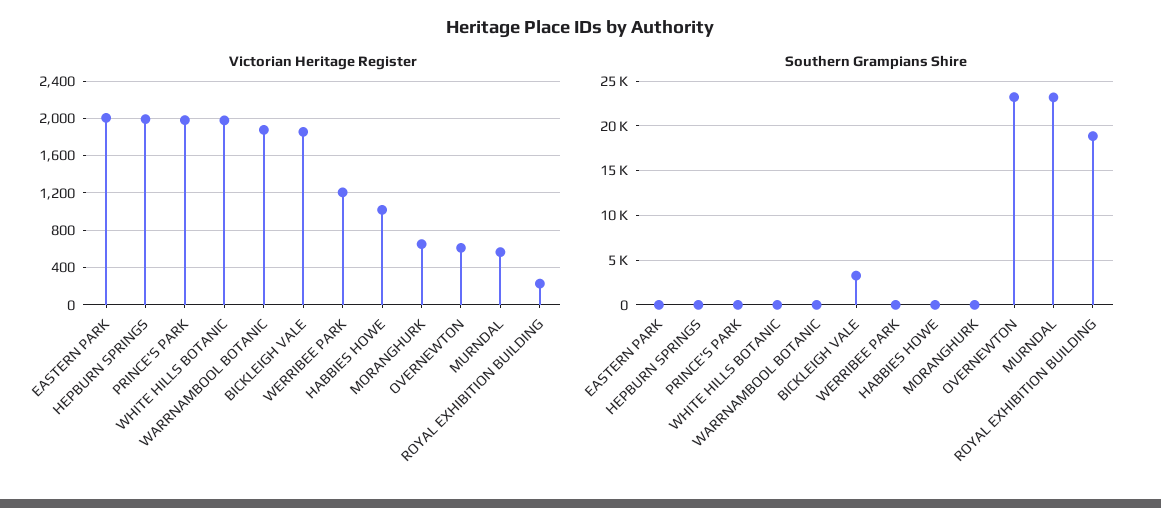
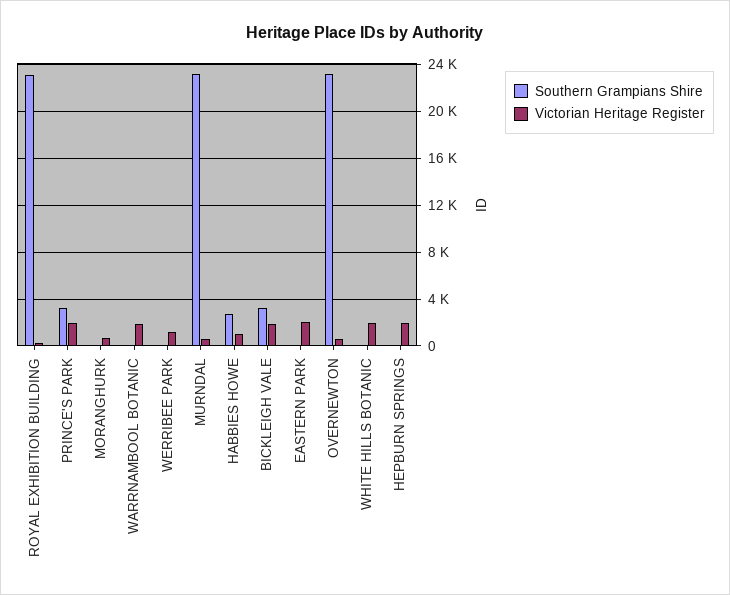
  {
    "Victorian Heritage Register": {
      "EASTERN PARK": 2000,
      "HEPBURN SPRINGS": 2000,
      "PRINCE'S PARK": 2000,
      "WHITE HILLS BOTANIC": 2000,
      "WARRNAMBOOL BOTANIC": 1900,
      "BICKLEIGH VALE": 1900,
      "WERRIBEE PARK": 1200,
      "HABBIES HOWE": 1000,
      "MORANGHURK": 700,
      "OVERNEWTON": 600,
      "MURNDAL": 600,
      "ROYAL EXHIBITION BUILDING": 200
    },
    "Southern Grampians Shire": {
      "EASTERN PARK": 0,
      "HEPBURN SPRINGS": 0,
-     "PRINCE'S PARK": 0,
+     "PRINCE'S PARK": 3000,
      "WHITE HILLS BOTANIC": 0,
      "WARRNAMBOOL BOTANIC": 0,
      "BICKLEIGH VALE": 3000,
      "WERRIBEE PARK": 0,
-     "HABBIES HOWE": 0,
+     "HABBIES HOWE": 3000,
      "MORANGHURK": 0,
      "OVERNEWTON": 23000,
      "MURNDAL": 23000,
-     "ROYAL EXHIBITION BUILDING": 19000
+     "ROYAL EXHIBITION BUILDING": 23000
    }
  }

